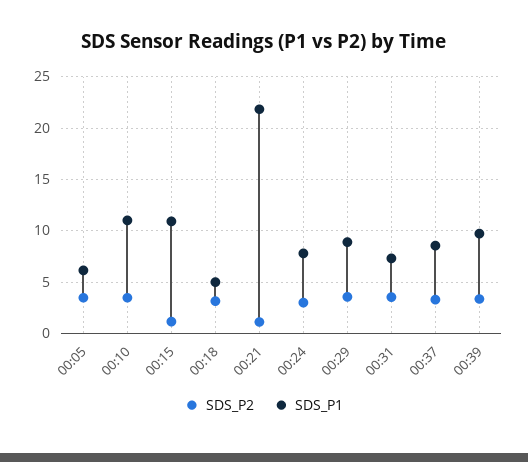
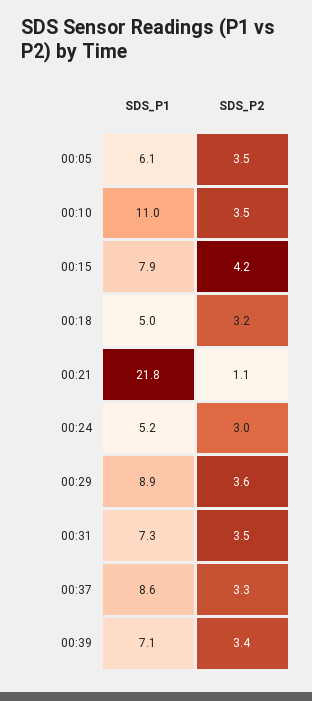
  {
    "SDS_P2": {
      "00:05": 3.5,
      "00:10": 3.5,
-     "00:15": 1,
+     "00:15": 4.2,
      "00:18": 3.2,
      "00:21": 1.1,
      "00:24": 3,
      "00:29": 3.6,
      "00:31": 3.5,
      "00:37": 3.3,
      "00:39": 3.4
    },
    "SDS_P1": {
      "00:05": 6.1,
      "00:10": 11,
-     "00:15": 11,
+     "00:15": 7.9,
      "00:18": 5,
      "00:21": 21.8,
-     "00:24": 8,
+     "00:24": 5.2,
      "00:29": 8.9,
      "00:31": 7.3,
      "00:37": 8.6,
-     "00:39": 10
+     "00:39": 7.1
    }
  }

